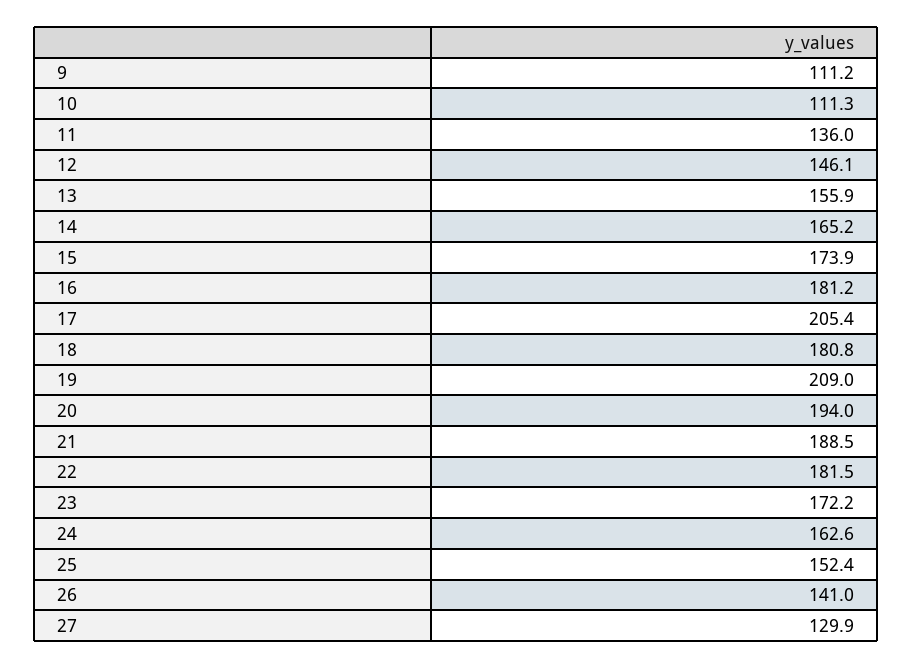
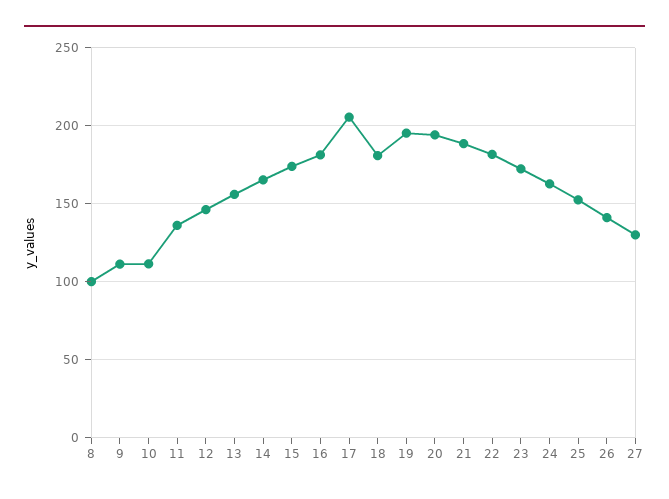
  {
    "9": 111.2,
    "10": 111.3,
    "11": 136,
    "12": 146.1,
    "13": 155.9,
    "14": 165.2,
    "15": 173.9,
    "16": 181.2,
    "17": 205.4,
    "18": 180.8,
-   "19": 209,
+   "19": 195,
    "20": 194,
    "21": 188.5,
    "22": 181.5,
    "23": 172.2,
    "24": 162.6,
    "25": 152.4,
    "26": 141,
-   "27": 129.9
+   "27": 129.9,
+   "8": 100
  }

